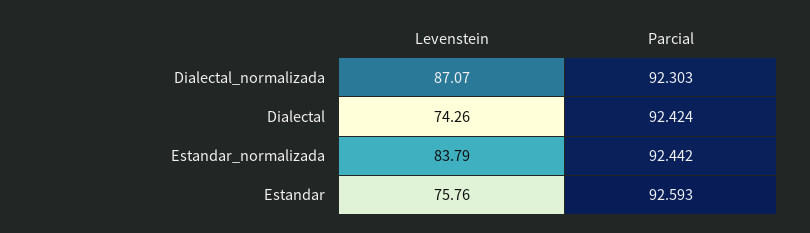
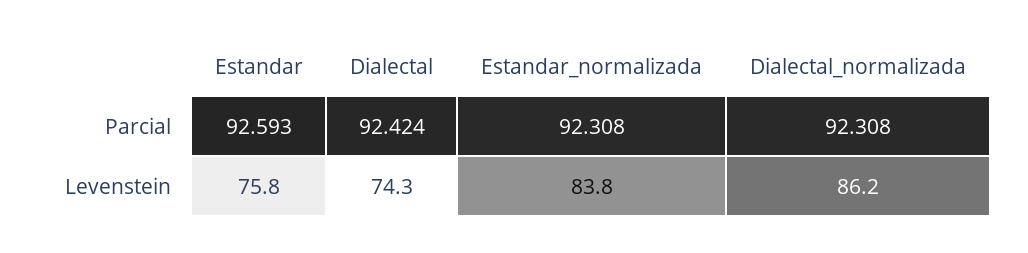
  {
    "Levenstein": {
-     "Dialectal_normalizada": 87.07,
+     "Dialectal_normalizada": 86.2,
      "Dialectal": 74.26,
      "Estandar_normalizada": 83.79,
      "Estandar": 75.76
    },
    "Parcial": {
-     "Dialectal_normalizada": 92.303,
+     "Dialectal_normalizada": 92.308,
      "Dialectal": 92.424,
-     "Estandar_normalizada": 92.442,
+     "Estandar_normalizada": 92.308,
      "Estandar": 92.593
    }
  }

